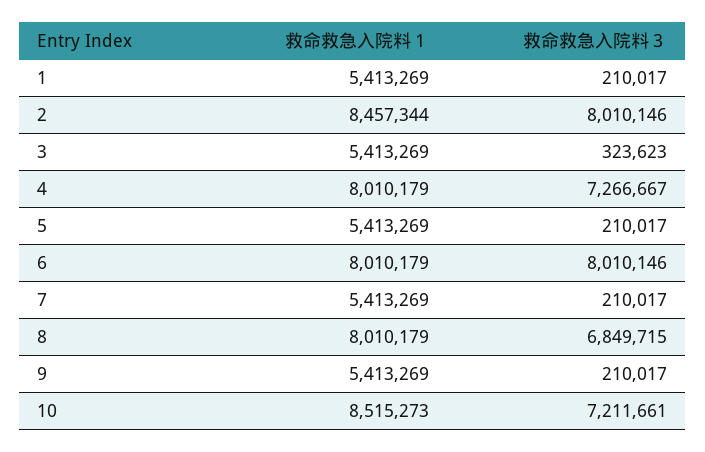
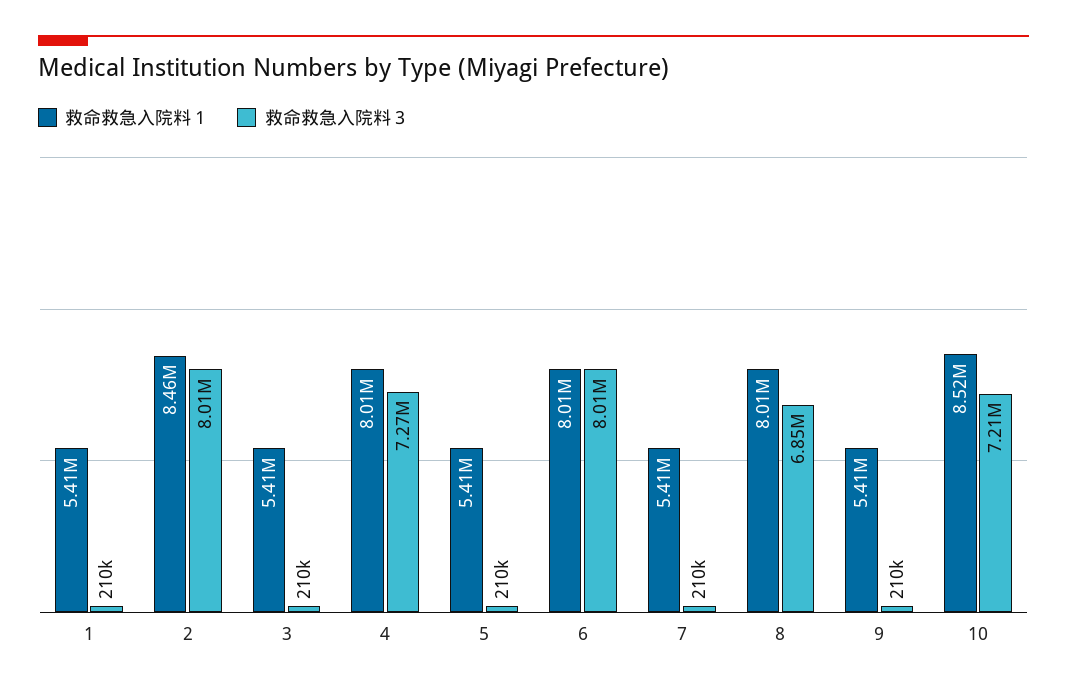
  {
    "救命救急入院料１": {
      "1": 5413269,
      "2": 8457344,
      "3": 5413269,
      "4": 8010179,
      "5": 5413269,
      "6": 8010179,
      "7": 5413269,
      "8": 8010179,
      "9": 5413269,
      "10": 8515273
    },
    "救命救急入院料３": {
      "1": 210017,
      "2": 8010146,
-     "3": 323623,
+     "3": 210000,
      "4": 7266667,
      "5": 210017,
      "6": 8010146,
      "7": 210017,
      "8": 6849715,
      "9": 210017,
      "10": 7211661
    }
  }

